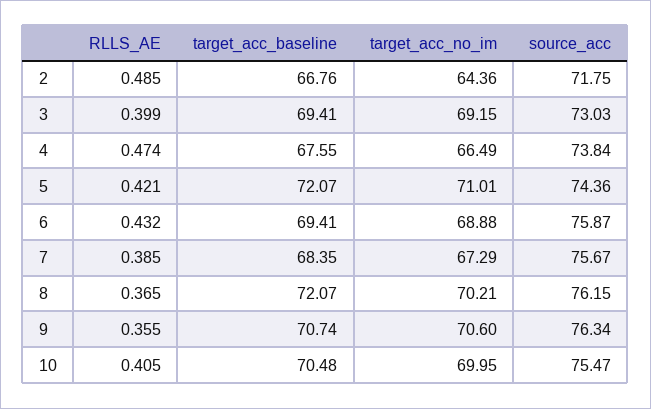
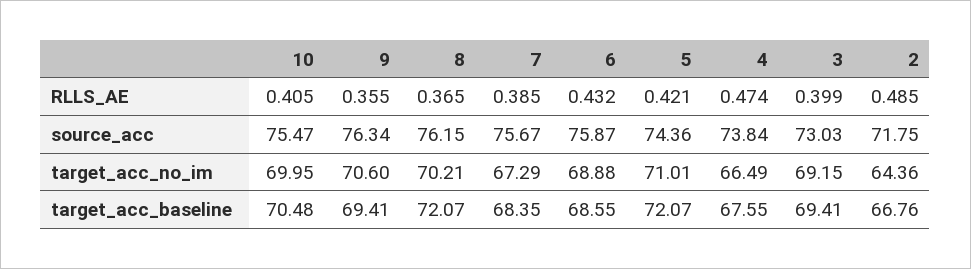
  {
    "RLLS_AE": {
      "2": 0.485,
      "3": 0.399,
      "4": 0.474,
      "5": 0.421,
      "6": 0.432,
      "7": 0.385,
      "8": 0.365,
      "9": 0.355,
      "10": 0.405
    },
    "target_acc_baseline": {
      "2": 66.76,
      "3": 69.41,
      "4": 67.55,
      "5": 72.07,
-     "6": 69.41,
+     "6": 68.55,
      "7": 68.35,
      "8": 72.07,
-     "9": 70.74,
+     "9": 69.41,
      "10": 70.48
    },
    "target_acc_no_im": {
      "2": 64.36,
      "3": 69.15,
      "4": 66.49,
      "5": 71.01,
      "6": 68.88,
      "7": 67.29,
      "8": 70.21,
      "9": 70.6,
      "10": 69.95
    },
    "source_acc": {
      "2": 71.75,
      "3": 73.03,
      "4": 73.84,
      "5": 74.36,
      "6": 75.87,
      "7": 75.67,
      "8": 76.15,
      "9": 76.34,
      "10": 75.47
    }
  }

